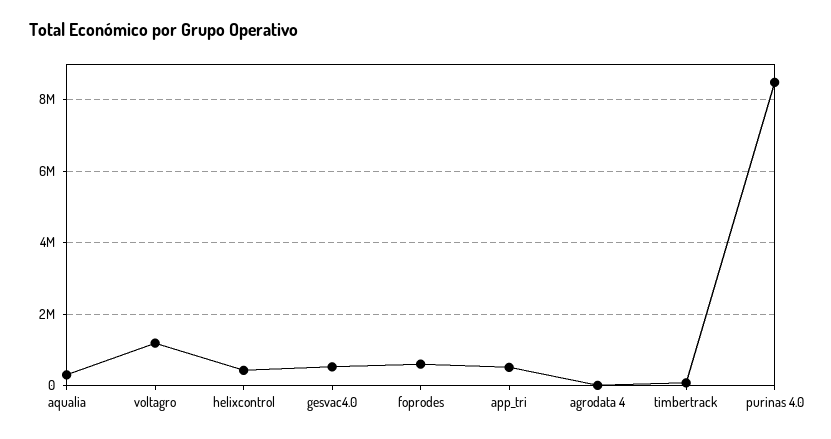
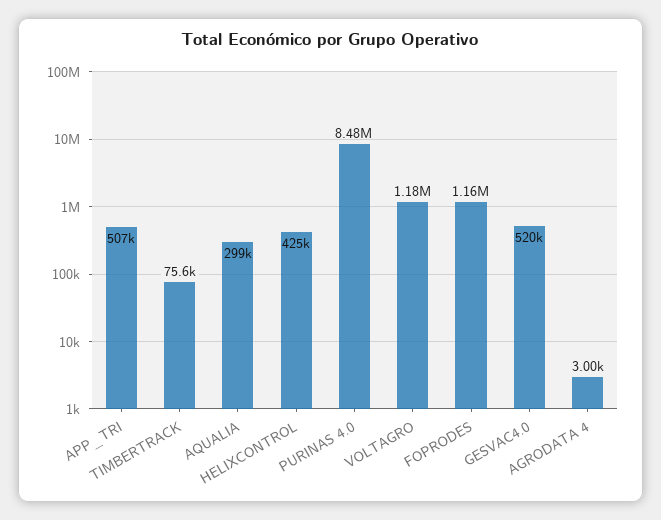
  {
    "aqualia": 299000,
    "voltagro": 1180000,
    "helixcontrol": 425000,
    "gesvac4.0": 520000,
-   "foprodes": 600000,
+   "foprodes": 1160000,
    "app_tri": 507000,
    "agrodata 4": 3000,
    "timbertrack": 75600,
    "purinas 4.0": 8480000
  }

